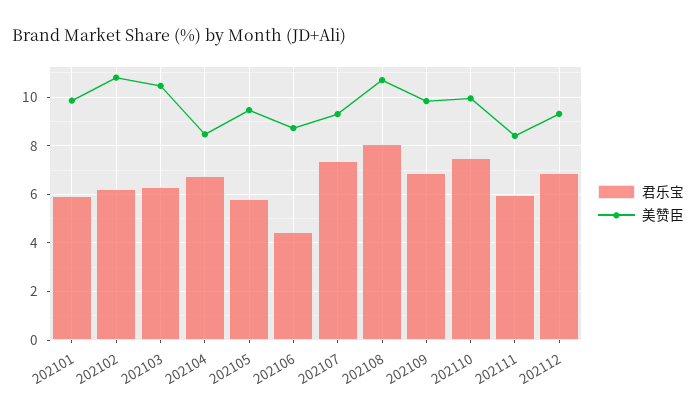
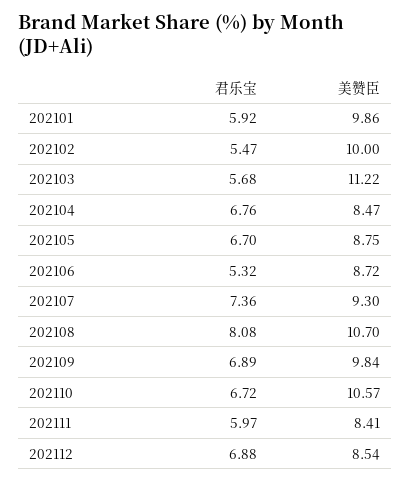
  {
    "君乐宝": {
      "202101": 5.92,
-     "202102": 6.25,
+     "202102": 5.47,
-     "202103": 6.25,
+     "202103": 5.68,
      "202104": 6.76,
-     "202105": 5.75,
+     "202105": 6.7,
-     "202106": 4.5,
+     "202106": 5.32,
      "202107": 7.36,
      "202108": 8.08,
      "202109": 6.89,
-     "202110": 7.5,
+     "202110": 6.72,
      "202111": 5.97,
      "202112": 6.88
    },
    "美赞臣": {
      "202101": 9.86,
-     "202102": 10.75,
+     "202102": 10,
-     "202103": 10.5,
+     "202103": 11.22,
      "202104": 8.47,
-     "202105": 9.5,
+     "202105": 8.75,
      "202106": 8.72,
      "202107": 9.3,
      "202108": 10.7,
      "202109": 9.84,
-     "202110": 10,
+     "202110": 10.57,
      "202111": 8.41,
-     "202112": 9.25
+     "202112": 8.54
    }
  }

